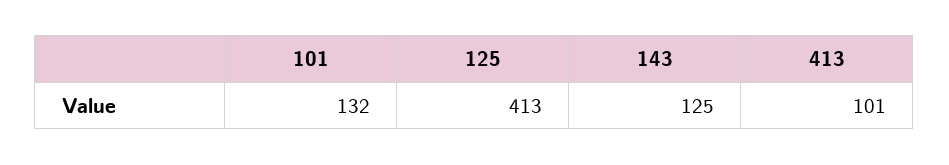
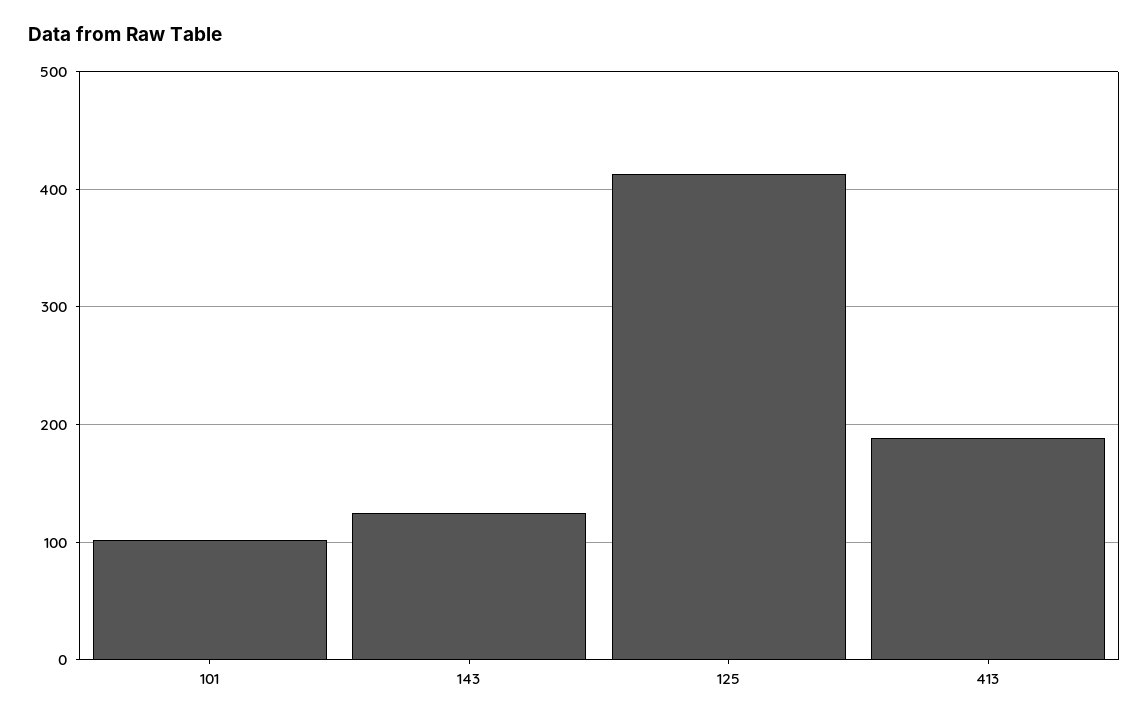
  {
-   "101": 132,
+   "101": 100,
    "125": 413,
    "143": 125,
-   "413": 101
+   "413": 190
  }

